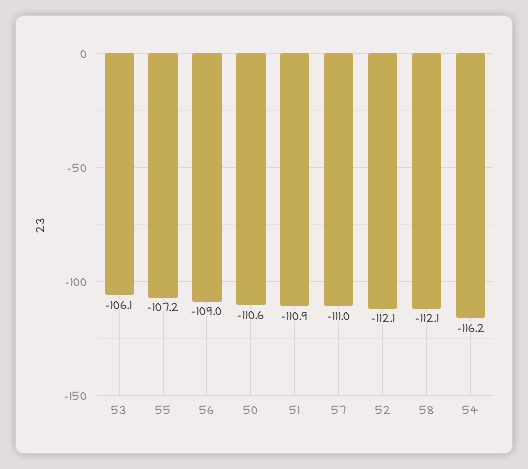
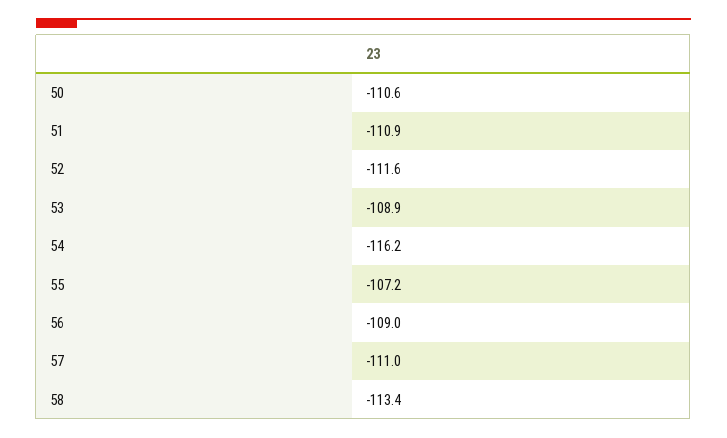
  {
-   "53": -106.1,
+   "53": -108.9,
    "55": -107.2,
    "56": -109,
    "50": -110.6,
    "51": -110.9,
    "57": -111,
-   "52": -112.1,
+   "52": -111.6,
-   "58": -112.1,
+   "58": -113.4,
    "54": -116.2
  }

